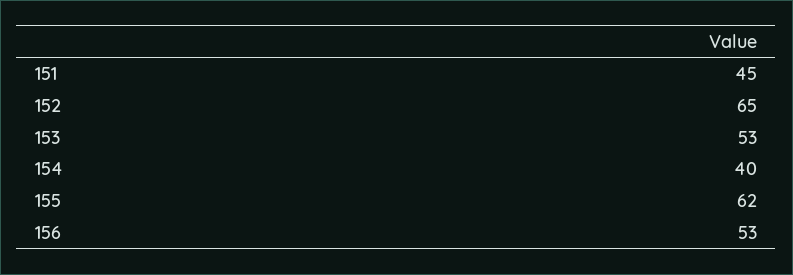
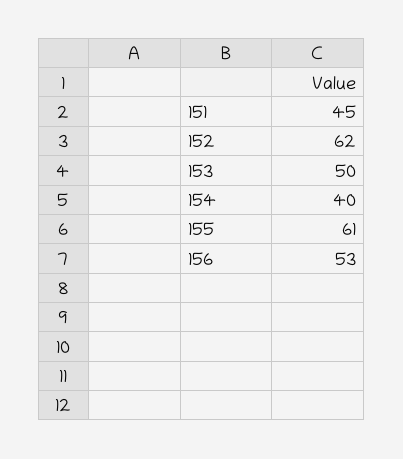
  {
    "151": 45,
-   "152": 65,
+   "152": 62,
-   "153": 53,
+   "153": 50,
    "154": 40,
-   "155": 62,
+   "155": 61,
    "156": 53
  }

